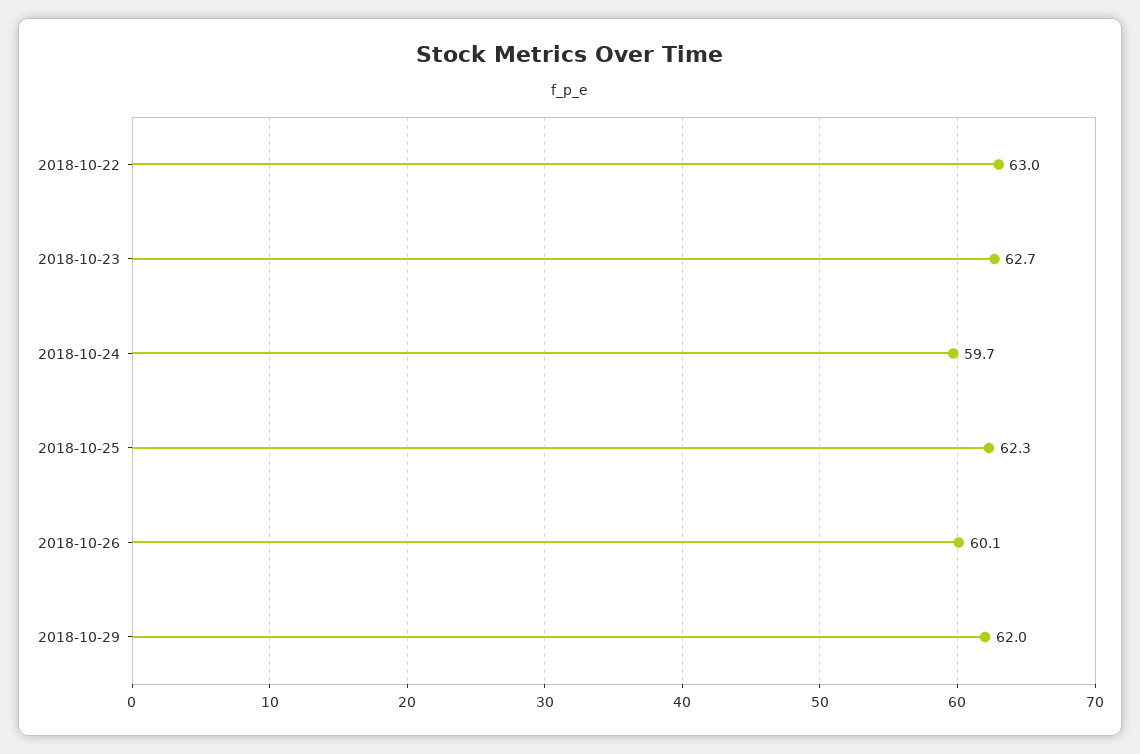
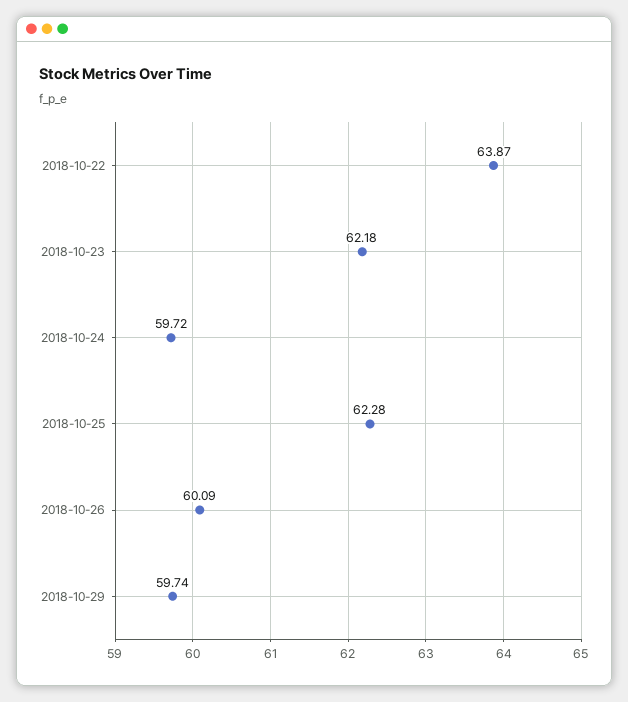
  {
-   "2018-10-22": 63,
+   "2018-10-22": 63.87,
-   "2018-10-23": 62.7,
+   "2018-10-23": 62.18,
    "2018-10-24": 59.72,
    "2018-10-25": 62.28,
    "2018-10-26": 60.09,
-   "2018-10-29": 62
+   "2018-10-29": 59.74
  }

